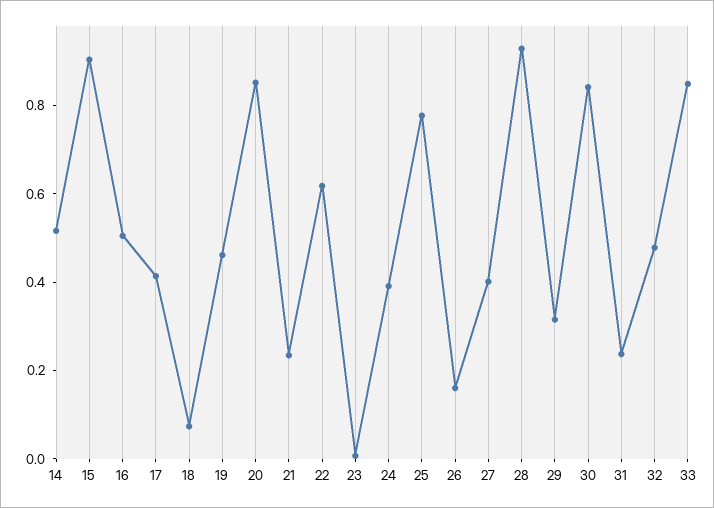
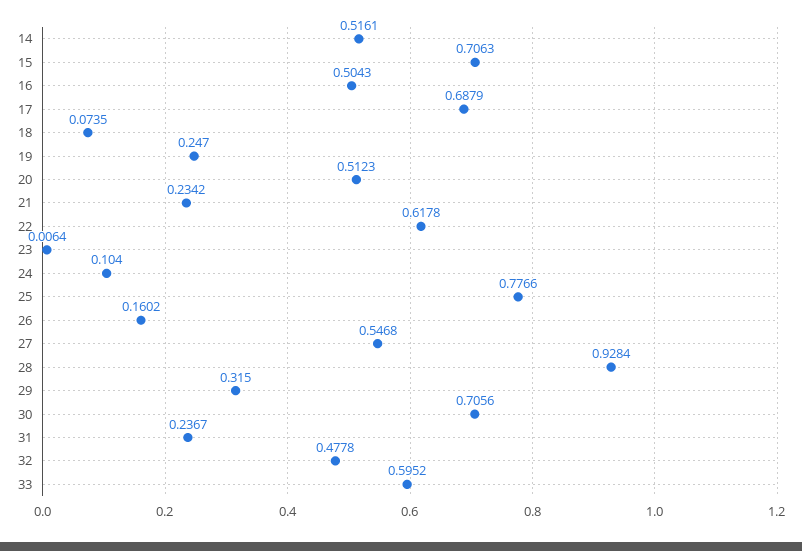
  {
    "14": 0.5161,
-   "15": 0.9,
+   "15": 0.7063,
    "16": 0.5043,
-   "17": 0.4,
+   "17": 0.6879,
    "18": 0.0735,
-   "19": 0.45,
+   "19": 0.247,
-   "20": 0.85,
+   "20": 0.5123,
    "21": 0.2342,
    "22": 0.6178,
    "23": 0.0064,
-   "24": 0.4,
+   "24": 0.104,
    "25": 0.7766,
    "26": 0.1602,
-   "27": 0.4,
+   "27": 0.5468,
    "28": 0.9284,
    "29": 0.315,
-   "30": 0.85,
+   "30": 0.7056,
    "31": 0.2367,
    "32": 0.4778,
-   "33": 0.85
+   "33": 0.5952
  }

